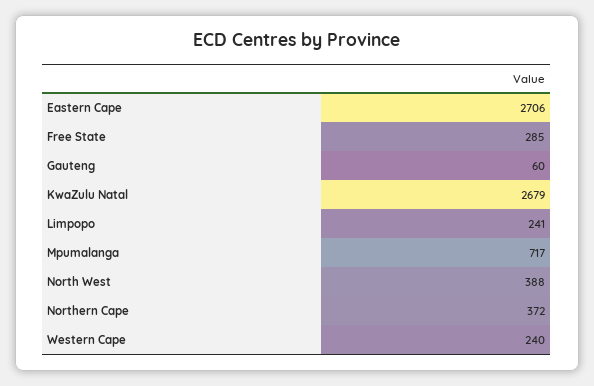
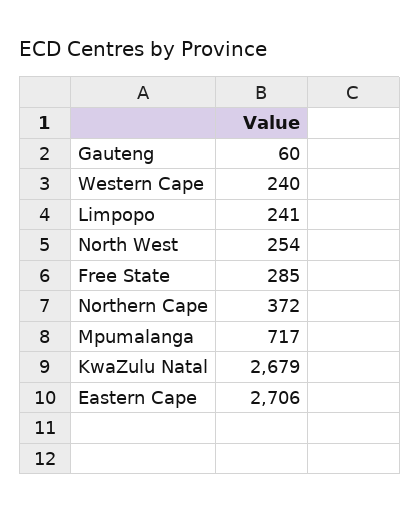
  {
    "Eastern Cape": 2706,
    "Free State": 285,
    "Gauteng": 60,
    "KwaZulu Natal": 2679,
    "Limpopo": 241,
    "Mpumalanga": 717,
-   "North West": 388,
+   "North West": 254,
    "Northern Cape": 372,
    "Western Cape": 240
  }

